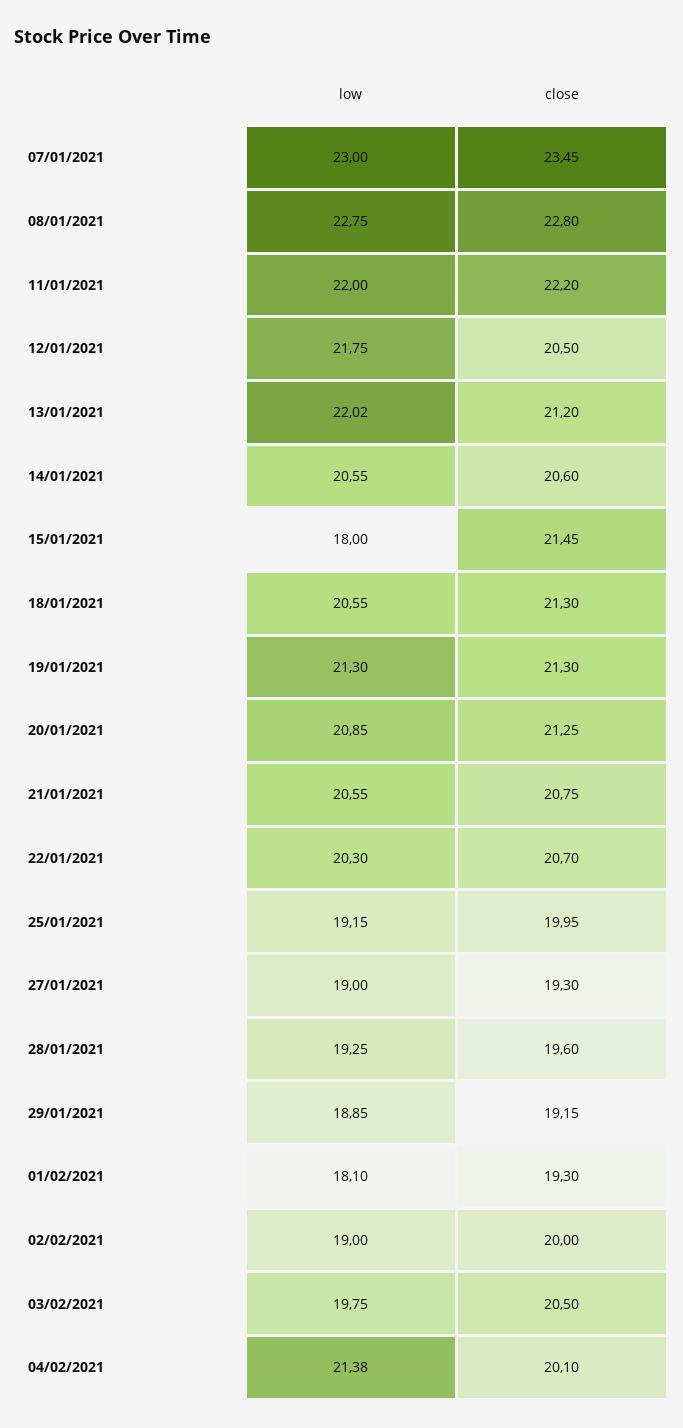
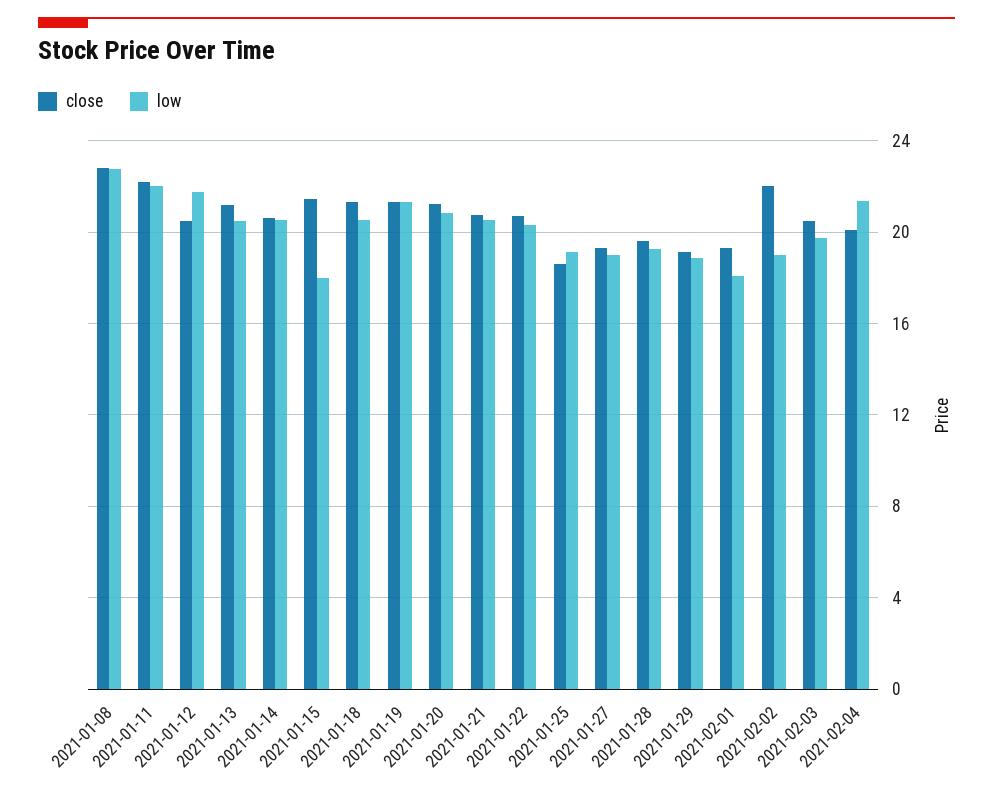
  {
    "low": {
-     "07/01/2021": 23,
      "08/01/2021": 22.75,
      "11/01/2021": 22,
      "12/01/2021": 21.75,
-     "13/01/2021": 22.02,
+     "13/01/2021": 20.5,
      "14/01/2021": 20.55,
      "15/01/2021": 18,
      "18/01/2021": 20.55,
      "19/01/2021": 21.3,
      "20/01/2021": 20.85,
      "21/01/2021": 20.55,
      "22/01/2021": 20.3,
      "25/01/2021": 19.15,
      "27/01/2021": 19,
      "28/01/2021": 19.25,
      "29/01/2021": 18.85,
      "01/02/2021": 18.1,
      "02/02/2021": 19,
      "03/02/2021": 19.75,
      "04/02/2021": 21.38
    },
    "close": {
-     "07/01/2021": 23.45,
      "08/01/2021": 22.8,
      "11/01/2021": 22.2,
      "12/01/2021": 20.5,
      "13/01/2021": 21.2,
      "14/01/2021": 20.6,
      "15/01/2021": 21.45,
      "18/01/2021": 21.3,
      "19/01/2021": 21.3,
      "20/01/2021": 21.25,
      "21/01/2021": 20.75,
      "22/01/2021": 20.7,
-     "25/01/2021": 19.95,
+     "25/01/2021": 18.5,
      "27/01/2021": 19.3,
      "28/01/2021": 19.6,
      "29/01/2021": 19.15,
      "01/02/2021": 19.3,
-     "02/02/2021": 20,
+     "02/02/2021": 22,
      "03/02/2021": 20.5,
      "04/02/2021": 20.1
    }
  }

